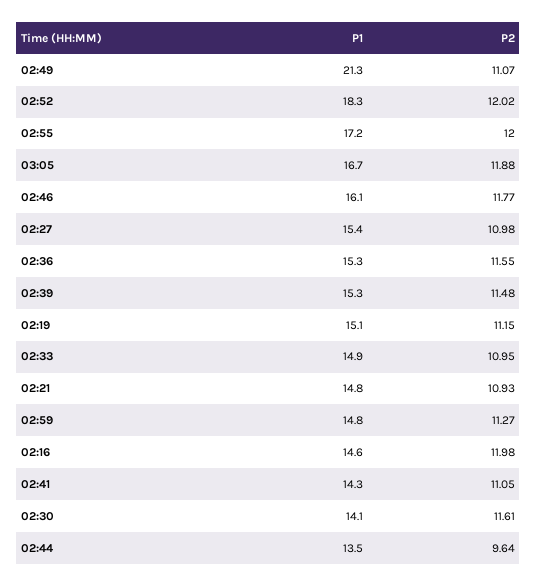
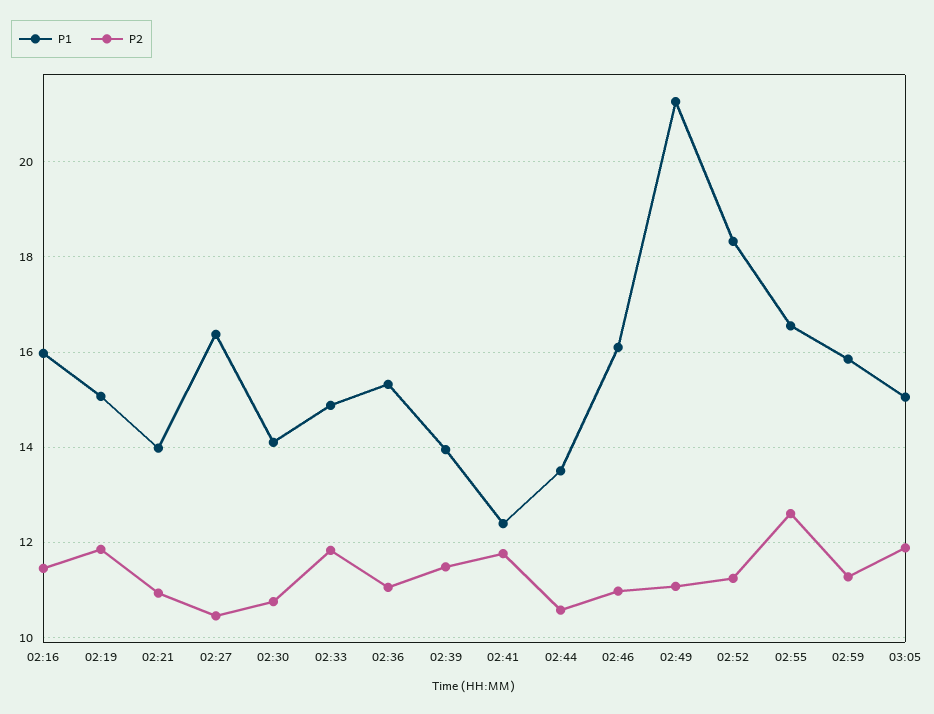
  {
    "P1": {
      "02:49": 21.3,
      "02:52": 18.3,
-     "02:55": 17.2,
+     "02:55": 16.6,
-     "03:05": 16.7,
+     "03:05": 15,
      "02:46": 16.1,
-     "02:27": 15.4,
+     "02:27": 16.4,
      "02:36": 15.3,
-     "02:39": 15.3,
+     "02:39": 14,
      "02:19": 15.1,
      "02:33": 14.9,
-     "02:21": 14.8,
+     "02:21": 14,
-     "02:59": 14.8,
+     "02:59": 15.8,
-     "02:16": 14.6,
+     "02:16": 16,
-     "02:41": 14.3,
+     "02:41": 12.4,
      "02:30": 14.1,
      "02:44": 13.5
    },
    "P2": {
      "02:49": 11.07,
-     "02:52": 12.02,
+     "02:52": 11.2,
-     "02:55": 12,
+     "02:55": 12.6,
      "03:05": 11.88,
-     "02:46": 11.77,
+     "02:46": 11,
-     "02:27": 10.98,
+     "02:27": 10.4,
-     "02:36": 11.55,
+     "02:36": 11,
      "02:39": 11.48,
-     "02:19": 11.15,
+     "02:19": 11.8,
-     "02:33": 10.95,
+     "02:33": 11.8,
      "02:21": 10.93,
      "02:59": 11.27,
-     "02:16": 11.98,
+     "02:16": 11.4,
-     "02:41": 11.05,
+     "02:41": 11.8,
-     "02:30": 11.61,
+     "02:30": 10.8,
-     "02:44": 9.64
+     "02:44": 10.6
    }
  }

